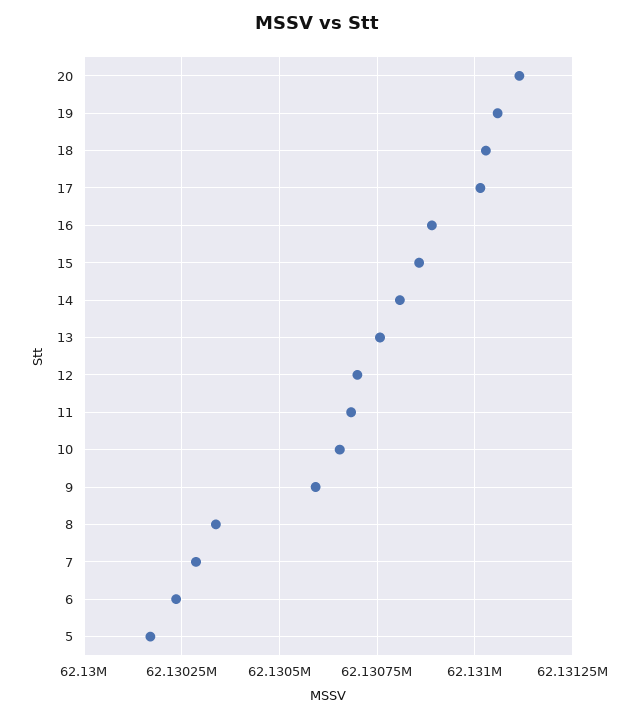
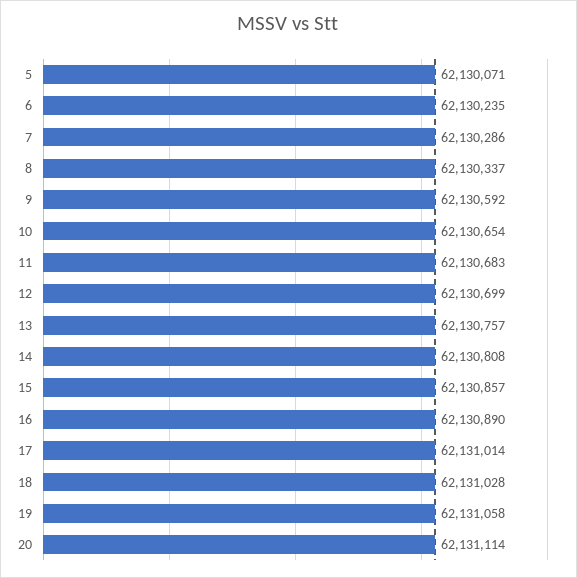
  {
    "20": 62131114,
    "19": 62131058,
    "18": 62131028,
    "17": 62131014,
    "16": 62130890,
    "15": 62130857,
    "14": 62130808,
    "13": 62130757,
    "12": 62130699,
    "11": 62130683,
    "10": 62130654,
    "9": 62130592,
    "8": 62130337,
    "7": 62130286,
    "6": 62130235,
-   "5": 62130175
+   "5": 62130071
  }

